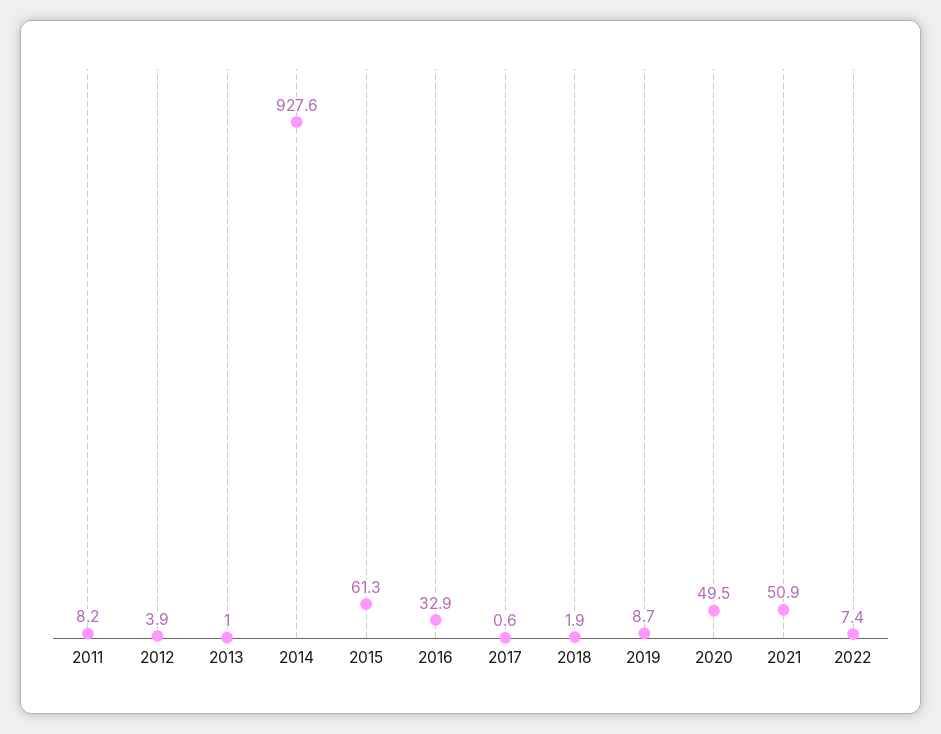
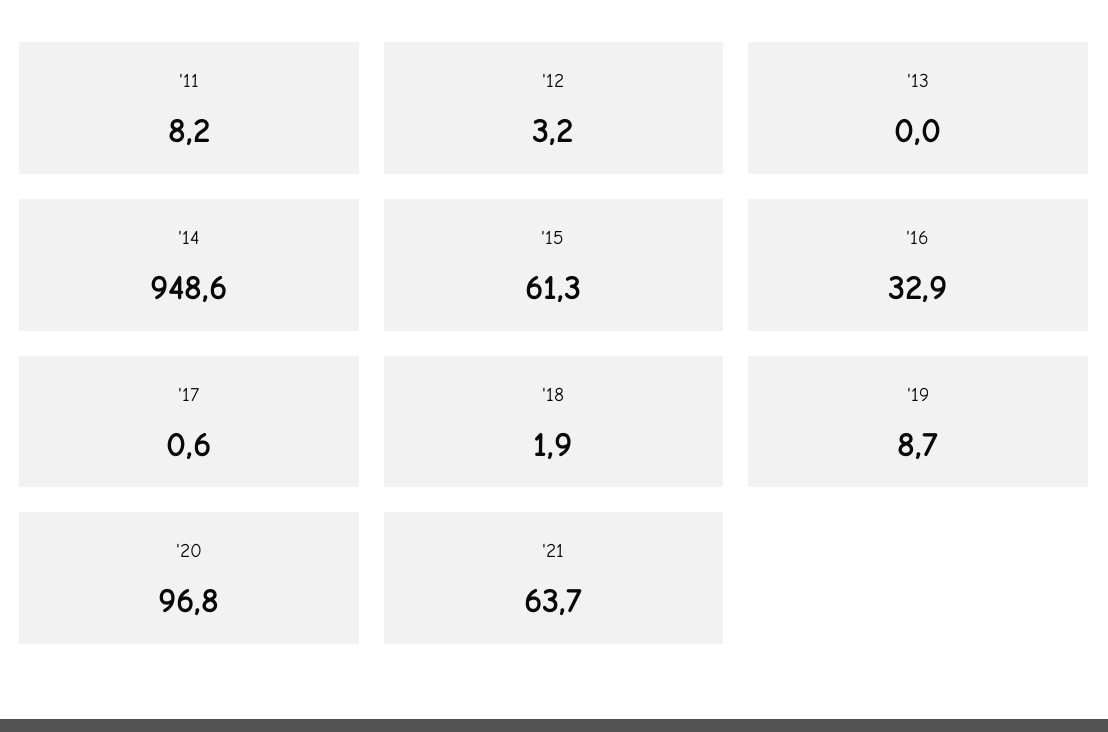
  {
    "2011": 8.2,
-   "2012": 3.9,
+   "2012": 3.2,
-   "2013": 1,
+   "2013": 0,
-   "2014": 927.6,
+   "2014": 948.6,
    "2015": 61.3,
    "2016": 32.9,
    "2017": 0.6,
    "2018": 1.9,
    "2019": 8.7,
-   "2020": 49.5,
+   "2020": 96.8,
-   "2021": 50.9,
+   "2021": 63.7
-   "2022": 7.4
  }

